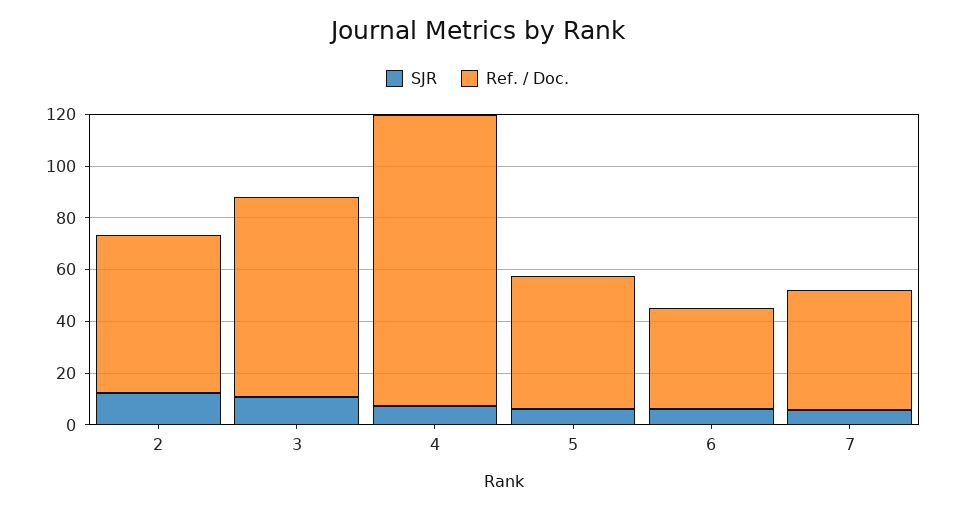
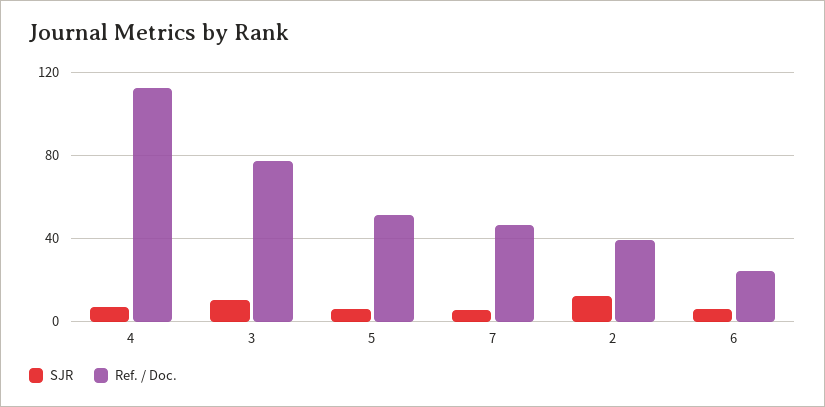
  {
    "SJR": {
      "2": 10,
      "3": 10,
      "4": 5,
      "5": 5,
      "6": 5,
      "7": 5
    },
    "Ref. / Doc.": {
-     "2": 60,
+     "2": 40,
      "3": 80,
      "4": 115,
      "5": 50,
-     "6": 40,
+     "6": 25,
      "7": 45
    }
  }

